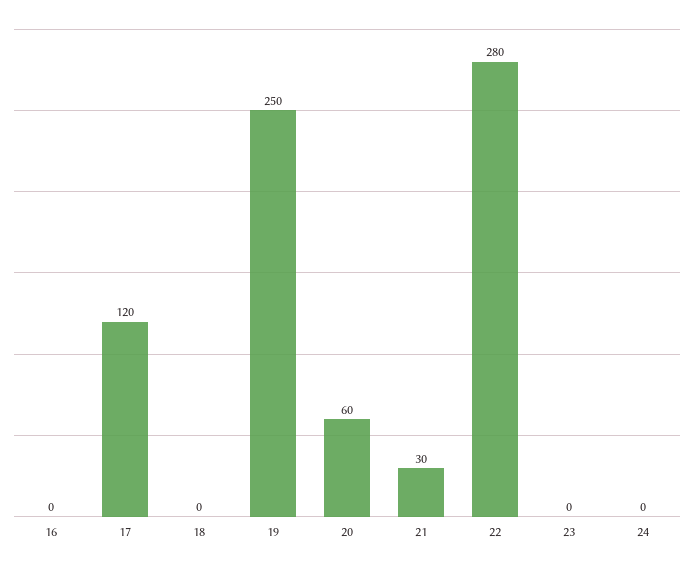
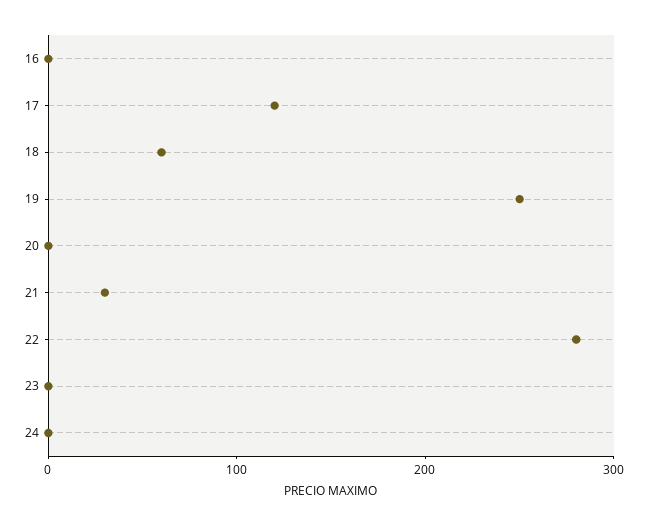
  {
    "16": 0,
    "17": 120,
-   "18": 0,
+   "18": 60,
    "19": 250,
-   "20": 60,
+   "20": 0,
    "21": 30,
    "22": 280,
    "23": 0,
    "24": 0
  }

